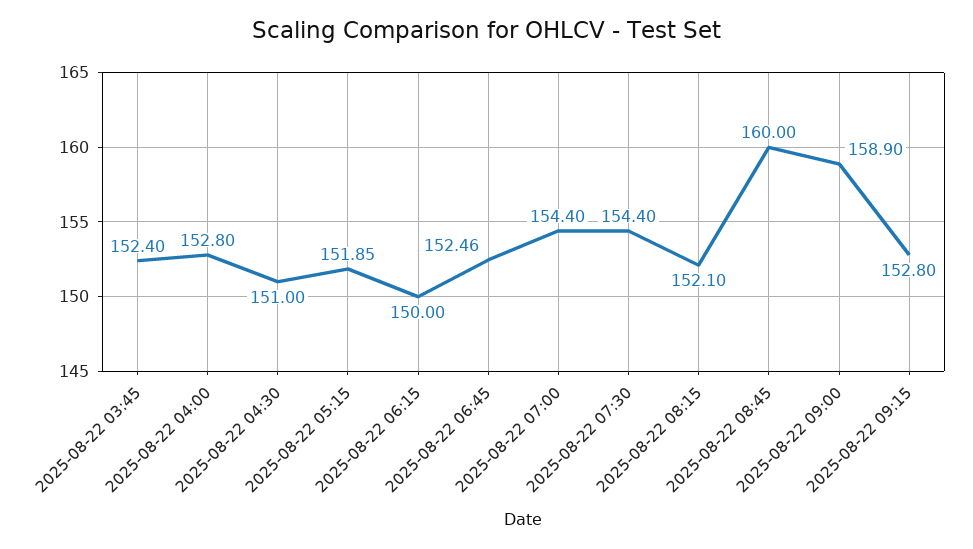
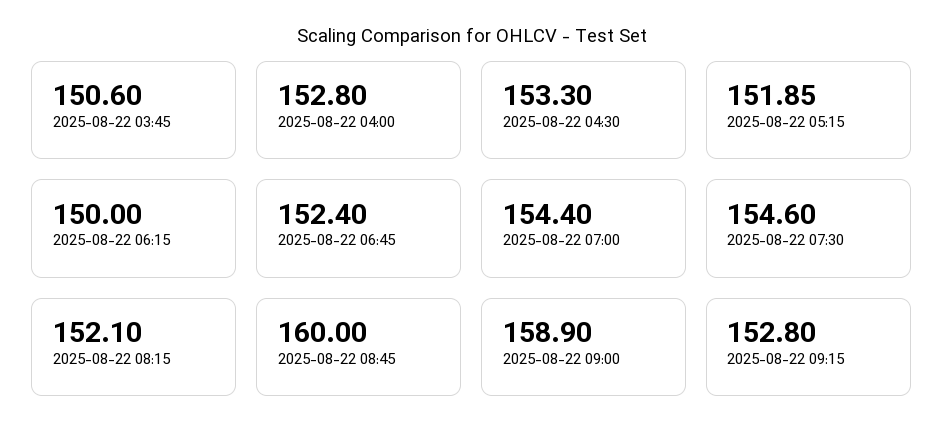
  {
-   "2025-08-22 03:45": 152.4,
+   "2025-08-22 03:45": 150.6,
    "2025-08-22 04:00": 152.8,
-   "2025-08-22 04:30": 151,
+   "2025-08-22 04:30": 153.3,
    "2025-08-22 05:15": 151.85,
    "2025-08-22 06:15": 150,
-   "2025-08-22 06:45": 152.46,
+   "2025-08-22 06:45": 152.4,
    "2025-08-22 07:00": 154.4,
-   "2025-08-22 07:30": 154.4,
+   "2025-08-22 07:30": 154.6,
    "2025-08-22 08:15": 152.1,
    "2025-08-22 08:45": 160,
    "2025-08-22 09:00": 158.9,
    "2025-08-22 09:15": 152.8
  }

